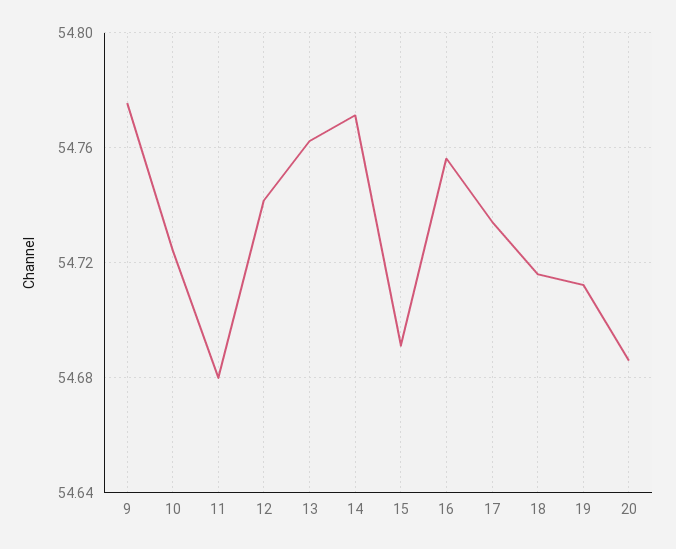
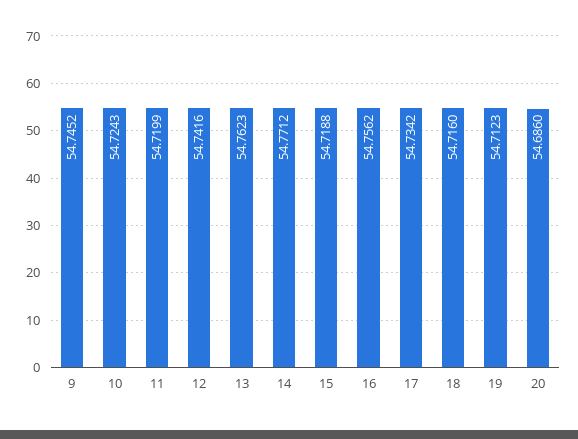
  {
-   "9": 54.775,
+   "9": 54.7452,
    "10": 54.7243,
-   "11": 54.68,
+   "11": 54.7199,
    "12": 54.7416,
    "13": 54.7623,
    "14": 54.7712,
-   "15": 54.69,
+   "15": 54.7188,
    "16": 54.7562,
    "17": 54.7342,
    "18": 54.716,
    "19": 54.7123,
    "20": 54.686
  }

